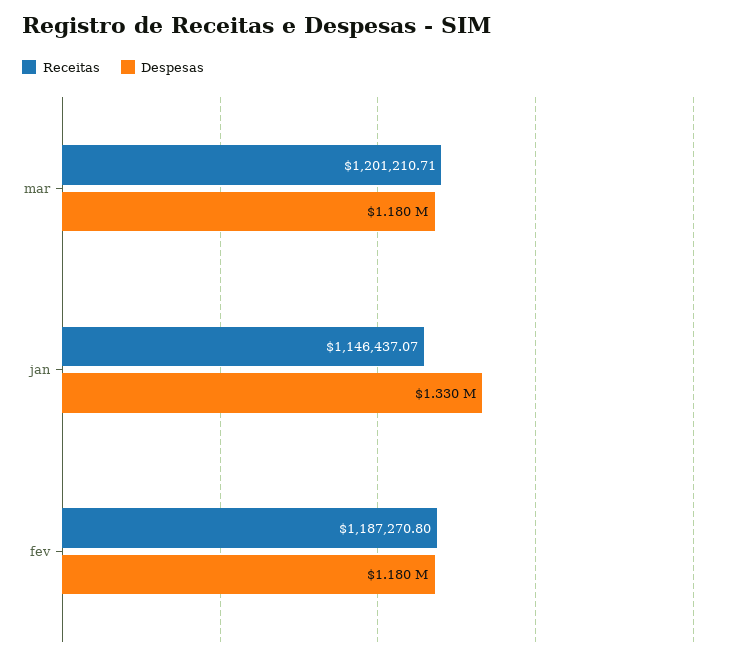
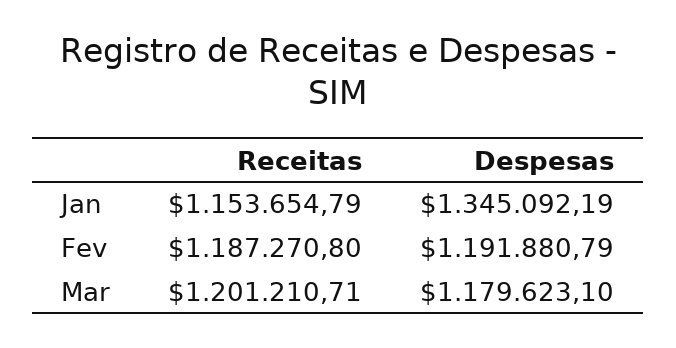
  {
    "Receitas": {
      "mar": 1201210.71,
-     "jan": 1146437.07,
+     "jan": 1153654.79,
      "fev": 1187270.8
    },
    "Despesas": {
      "mar": 1179623.1,
-     "jan": 1330000,
+     "jan": 1345092.19,
-     "fev": 1180000
+     "fev": 1191880.79
    }
  }

